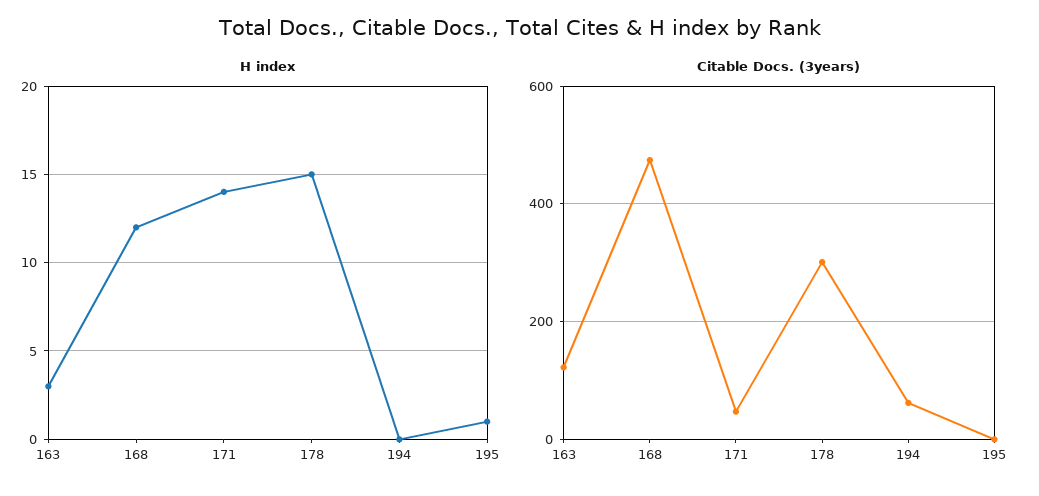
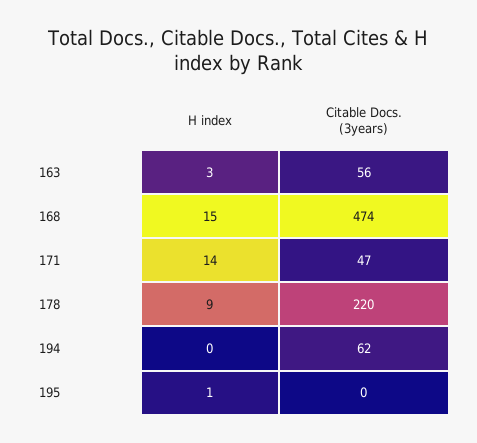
  {
    "H index": {
      "163": 3,
-     "168": 12,
+     "168": 15,
      "171": 14,
-     "178": 15,
+     "178": 9,
      "194": 0,
      "195": 1
    },
    "Citable Docs. (3years)": {
-     "163": 120,
+     "163": 56,
      "168": 474,
      "171": 47,
-     "178": 300,
+     "178": 220,
      "194": 62,
      "195": 0
    }
  }

